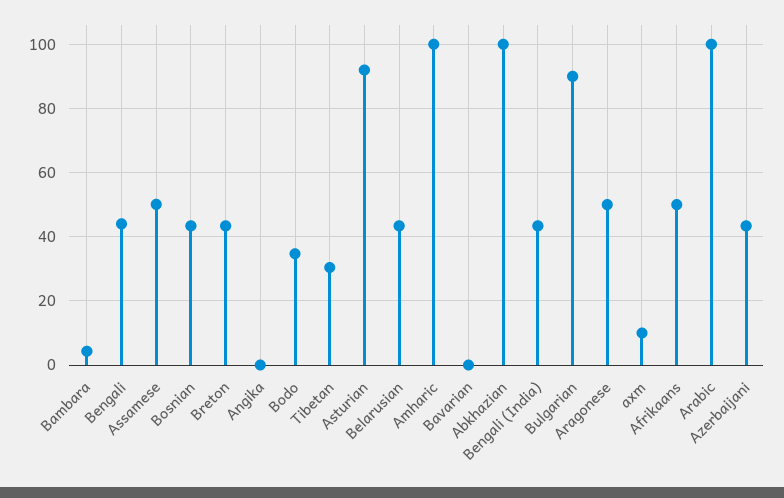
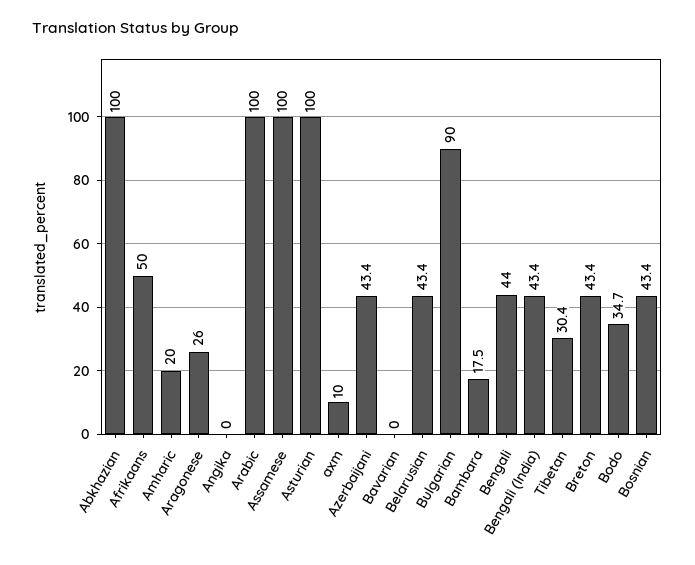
  {
-   "Bambara": 4,
+   "Bambara": 17.5,
    "Bengali": 44,
-   "Assamese": 50,
+   "Assamese": 100,
    "Bosnian": 43.4,
    "Breton": 43.4,
    "Angika": 0,
    "Bodo": 34.7,
    "Tibetan": 30.4,
-   "Asturian": 92,
+   "Asturian": 100,
    "Belarusian": 43.4,
-   "Amharic": 100,
+   "Amharic": 20,
    "Bavarian": 0,
    "Abkhazian": 100,
    "Bengali (India)": 43.4,
    "Bulgarian": 90,
-   "Aragonese": 50,
+   "Aragonese": 26,
    "axm": 10,
    "Afrikaans": 50,
    "Arabic": 100,
    "Azerbaijani": 43.4
  }

